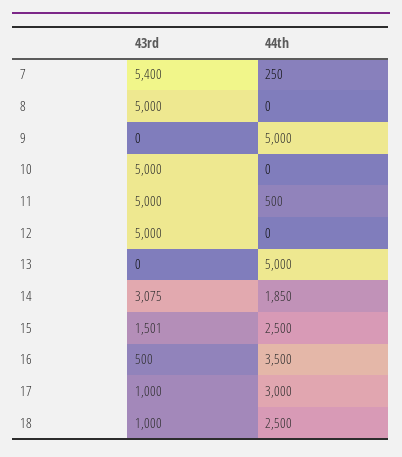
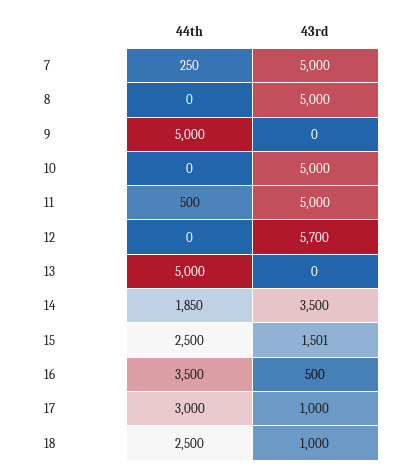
  {
    "43rd": {
-     "7": 5400,
+     "7": 5000,
      "8": 5000,
      "9": 0,
      "10": 5000,
      "11": 5000,
-     "12": 5000,
+     "12": 5700,
      "13": 0,
-     "14": 3075,
+     "14": 3500,
      "15": 1501,
      "16": 500,
      "17": 1000,
      "18": 1000
    },
    "44th": {
      "7": 250,
      "8": 0,
      "9": 5000,
      "10": 0,
      "11": 500,
      "12": 0,
      "13": 5000,
      "14": 1850,
      "15": 2500,
      "16": 3500,
      "17": 3000,
      "18": 2500
    }
  }

